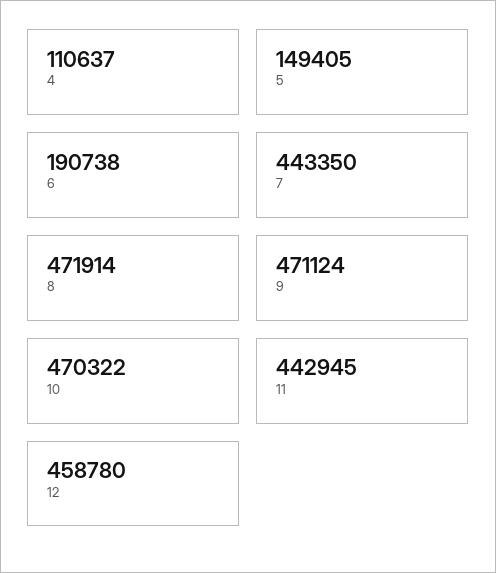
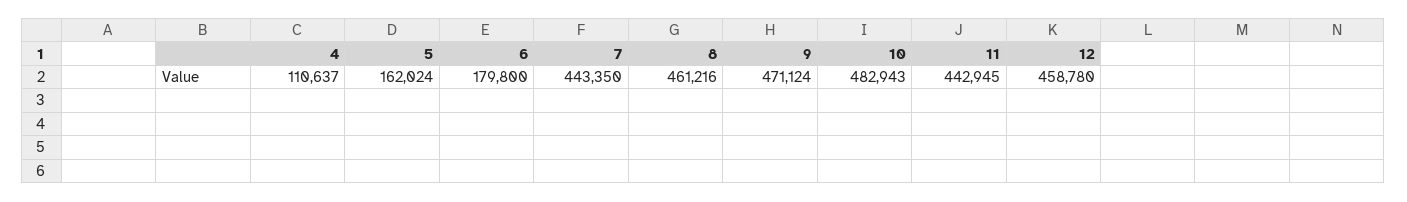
  {
    "4": 110637,
-   "5": 149405,
+   "5": 162024,
-   "6": 190738,
+   "6": 179800,
    "7": 443350,
-   "8": 471914,
+   "8": 461216,
    "9": 471124,
-   "10": 470322,
+   "10": 482943,
    "11": 442945,
    "12": 458780
  }

